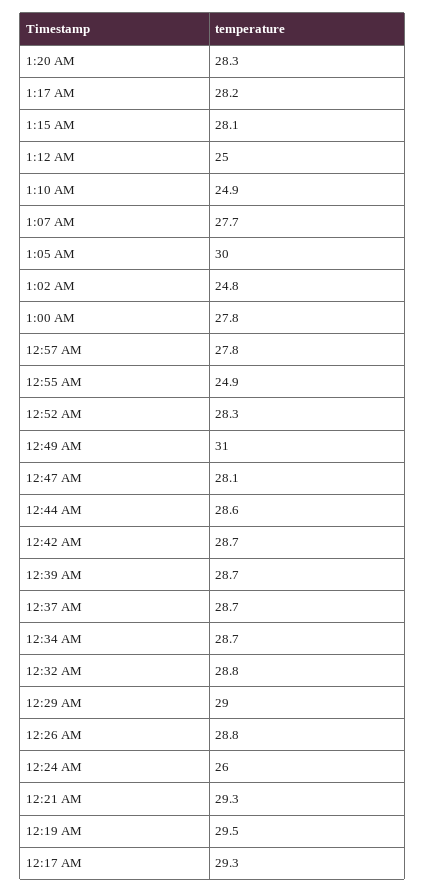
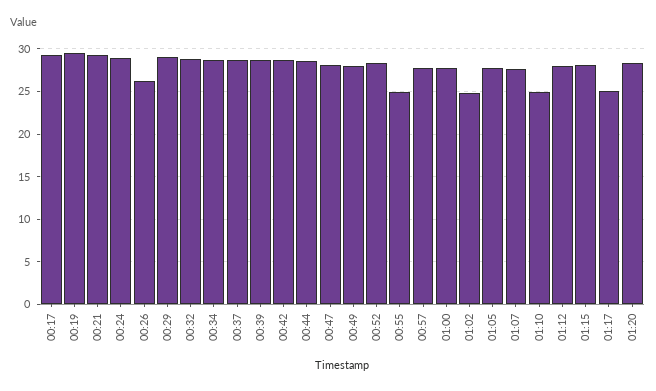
  {
    "1:20 AM": 28.3,
-   "1:17 AM": 28.2,
+   "1:17 AM": 25,
    "1:15 AM": 28.1,
-   "1:12 AM": 25,
+   "1:12 AM": 28,
    "1:10 AM": 24.9,
    "1:07 AM": 27.7,
-   "1:05 AM": 30,
+   "1:05 AM": 28,
    "1:02 AM": 24.8,
    "1:00 AM": 27.8,
    "12:57 AM": 27.8,
    "12:55 AM": 24.9,
    "12:52 AM": 28.3,
-   "12:49 AM": 31,
+   "12:49 AM": 28,
    "12:47 AM": 28.1,
    "12:44 AM": 28.6,
    "12:42 AM": 28.7,
    "12:39 AM": 28.7,
    "12:37 AM": 28.7,
    "12:34 AM": 28.7,
    "12:32 AM": 28.8,
    "12:29 AM": 29,
-   "12:26 AM": 28.8,
+   "12:26 AM": 26,
-   "12:24 AM": 26,
+   "12:24 AM": 29,
    "12:21 AM": 29.3,
    "12:19 AM": 29.5,
    "12:17 AM": 29.3
  }

